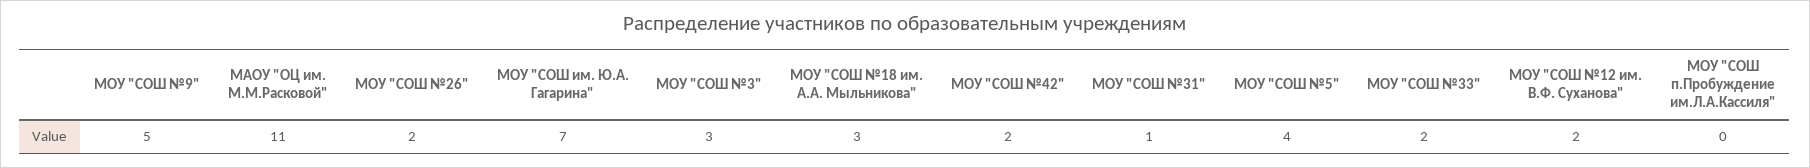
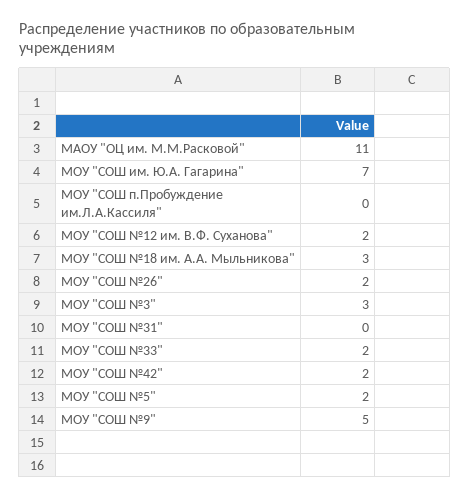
  {
    "МОУ \"СОШ №9\"": 5,
    "МАОУ \"ОЦ им. М.М.Расковой\"": 11,
    "МОУ \"СОШ №26\"": 2,
    "МОУ \"СОШ им. Ю.А. Гагарина\"": 7,
    "МОУ \"СОШ №3\"": 3,
    "МОУ \"СОШ №18 им. А.А. Мыльникова\"": 3,
    "МОУ \"СОШ №42\"": 2,
-   "МОУ \"СОШ №31\"": 1,
+   "МОУ \"СОШ №31\"": 0,
-   "МОУ \"СОШ №5\"": 4,
+   "МОУ \"СОШ №5\"": 2,
    "МОУ \"СОШ №33\"": 2,
    "МОУ \"СОШ №12 им. В.Ф. Суханова\"": 2,
    "МОУ \"СОШ п.Пробуждение им.Л.А.Кассиля\"": 0
  }

